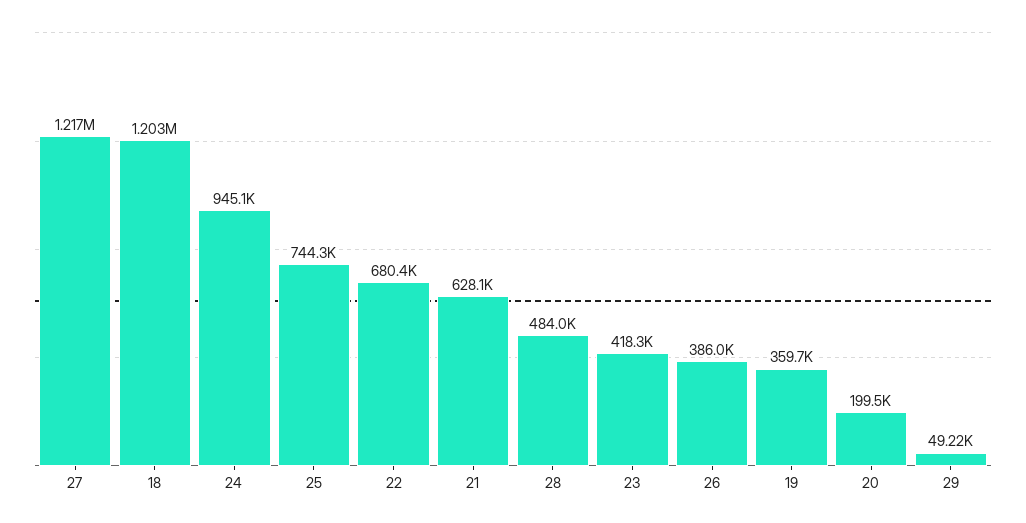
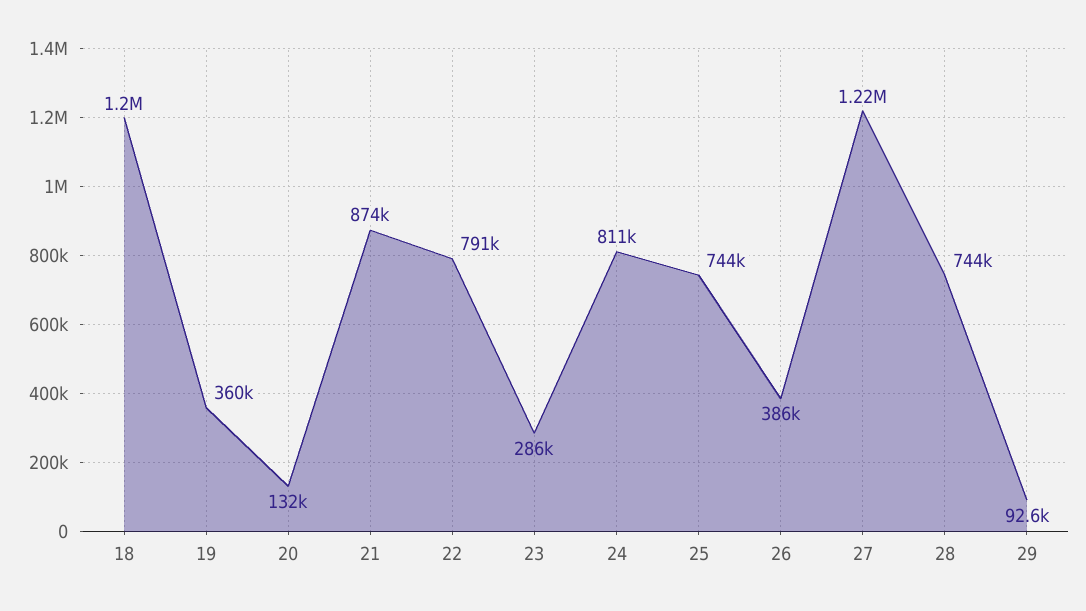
  {
    "27": 1217000,
    "18": 1203000,
-   "24": 945100,
+   "24": 811000,
    "25": 744300,
-   "22": 680400,
+   "22": 791000,
-   "21": 628100,
+   "21": 874000,
-   "28": 484000,
+   "28": 744000,
-   "23": 418300,
+   "23": 286000,
    "26": 386000,
    "19": 359700,
-   "20": 199500,
+   "20": 132000,
-   "29": 49220
+   "29": 92600
  }

